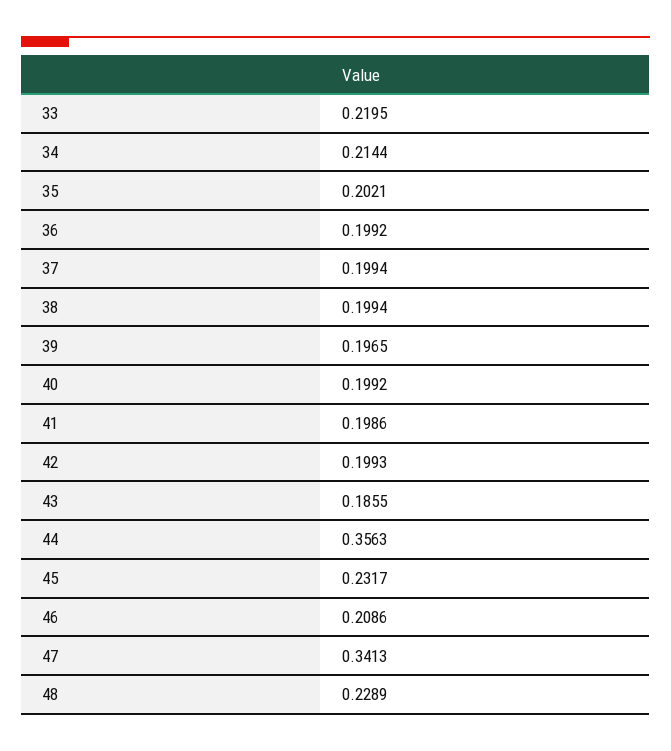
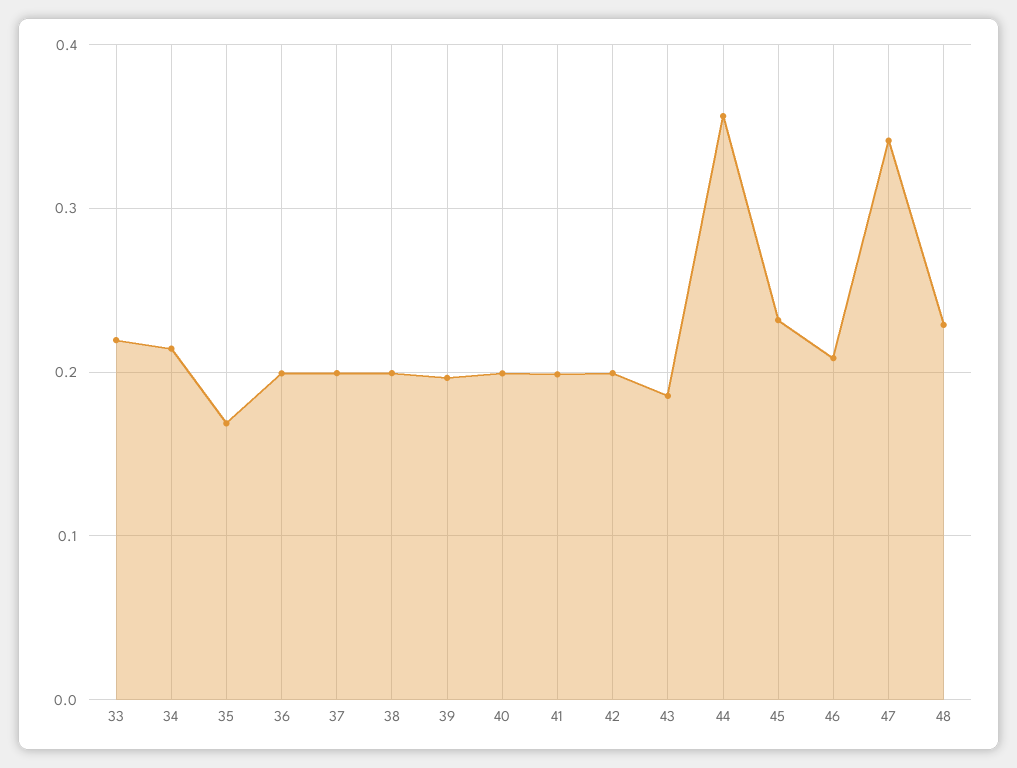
  {
    "33": 0.2195,
    "34": 0.2144,
-   "35": 0.2021,
+   "35": 0.17,
    "36": 0.1992,
    "37": 0.1994,
    "38": 0.1994,
    "39": 0.1965,
    "40": 0.1992,
    "41": 0.1986,
    "42": 0.1993,
    "43": 0.1855,
    "44": 0.3563,
    "45": 0.2317,
    "46": 0.2086,
    "47": 0.3413,
    "48": 0.2289
  }

